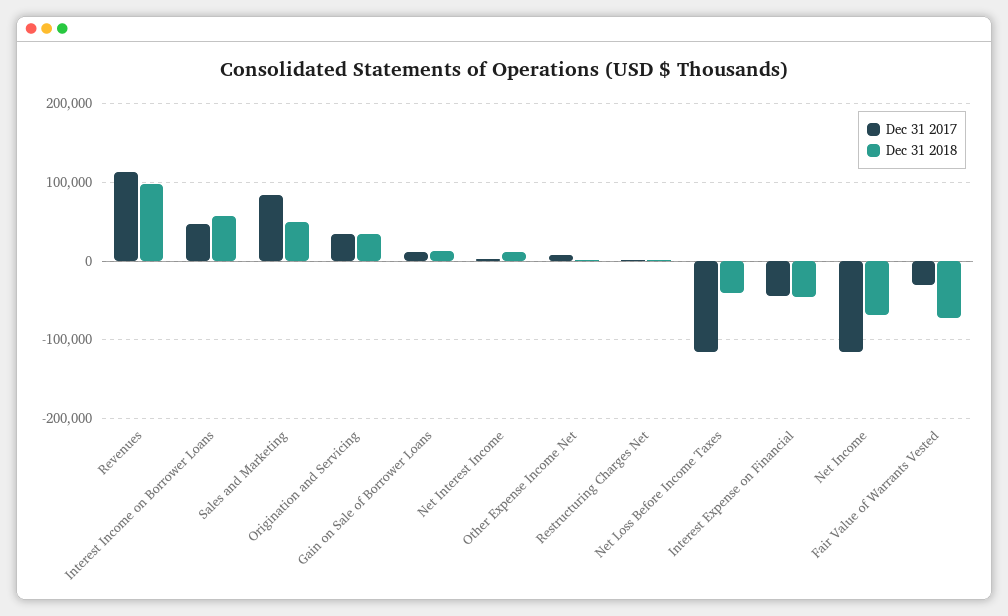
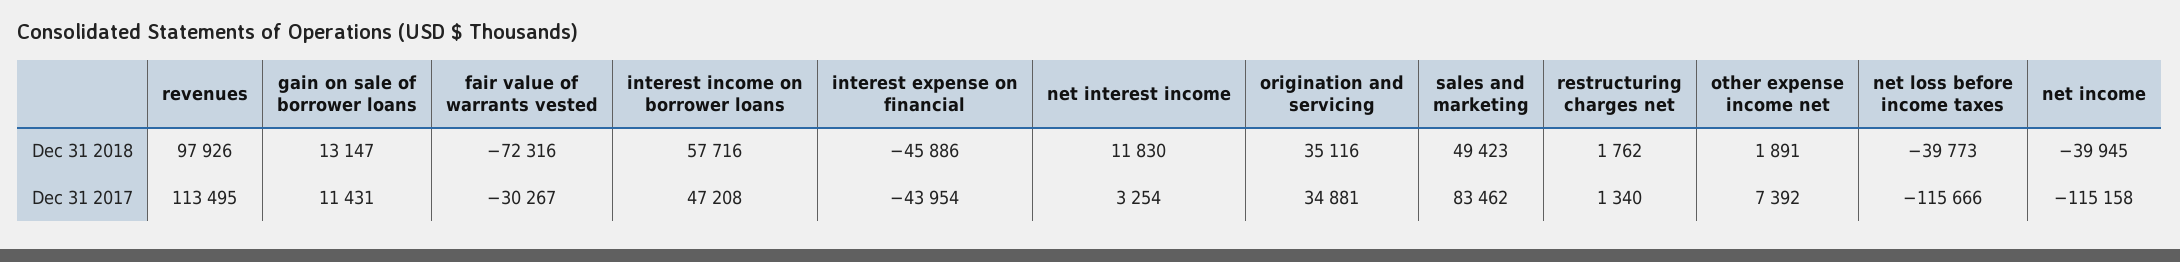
  {
    "Dec 31 2017": {
      "Revenues": 113495,
      "Interest Income on Borrower Loans": 47208,
      "Sales and Marketing": 83462,
      "Origination and Servicing": 34881,
      "Gain on Sale of Borrower Loans": 11431,
      "Net Interest Income": 3254,
      "Other Expense Income Net": 7392,
      "Restructuring Charges Net": 1340,
      "Net Loss Before Income Taxes": -115666,
      "Interest Expense on Financial": -43954,
      "Net Income": -115158,
      "Fair Value of Warrants Vested": -30267
    },
    "Dec 31 2018": {
      "Revenues": 97926,
      "Interest Income on Borrower Loans": 57716,
      "Sales and Marketing": 49423,
      "Origination and Servicing": 35116,
      "Gain on Sale of Borrower Loans": 13147,
      "Net Interest Income": 11830,
      "Other Expense Income Net": 1891,
      "Restructuring Charges Net": 1762,
      "Net Loss Before Income Taxes": -39773,
      "Interest Expense on Financial": -45886,
-     "Net Income": -70000,
+     "Net Income": -39945,
      "Fair Value of Warrants Vested": -72316
    }
  }

